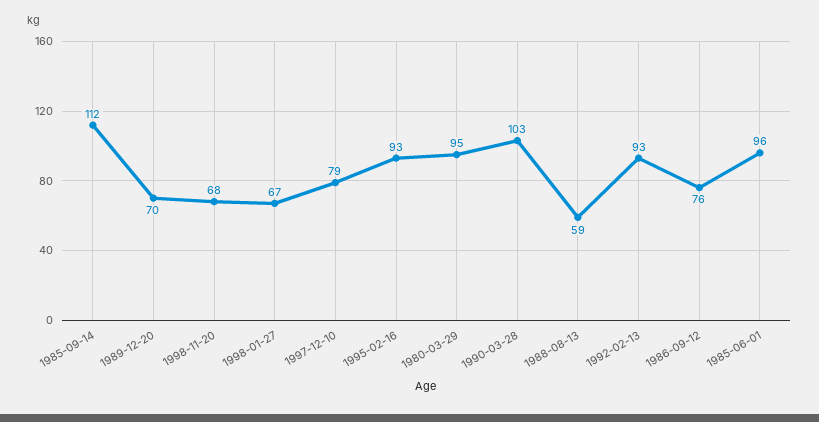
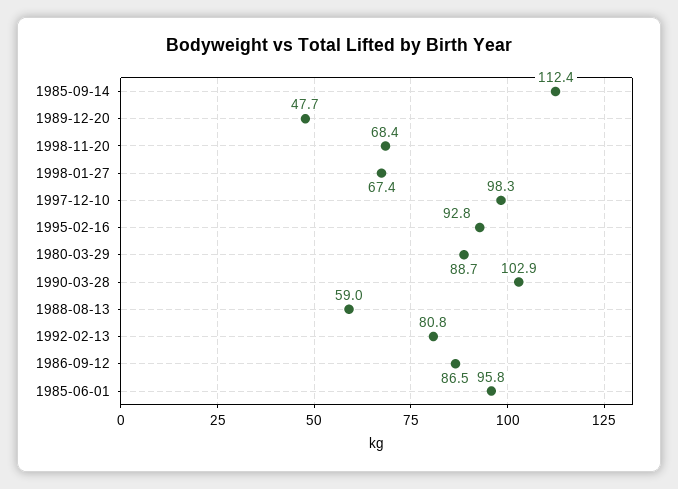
  {
    "1985-09-14": 112.4,
-   "1989-12-20": 70,
+   "1989-12-20": 47.7,
    "1998-11-20": 68.4,
    "1998-01-27": 67.4,
-   "1997-12-10": 79,
+   "1997-12-10": 98.3,
    "1995-02-16": 92.8,
-   "1980-03-29": 95,
+   "1980-03-29": 88.7,
    "1990-03-28": 102.9,
    "1988-08-13": 59,
-   "1992-02-13": 93,
+   "1992-02-13": 80.8,
-   "1986-09-12": 76,
+   "1986-09-12": 86.5,
    "1985-06-01": 95.8
  }

